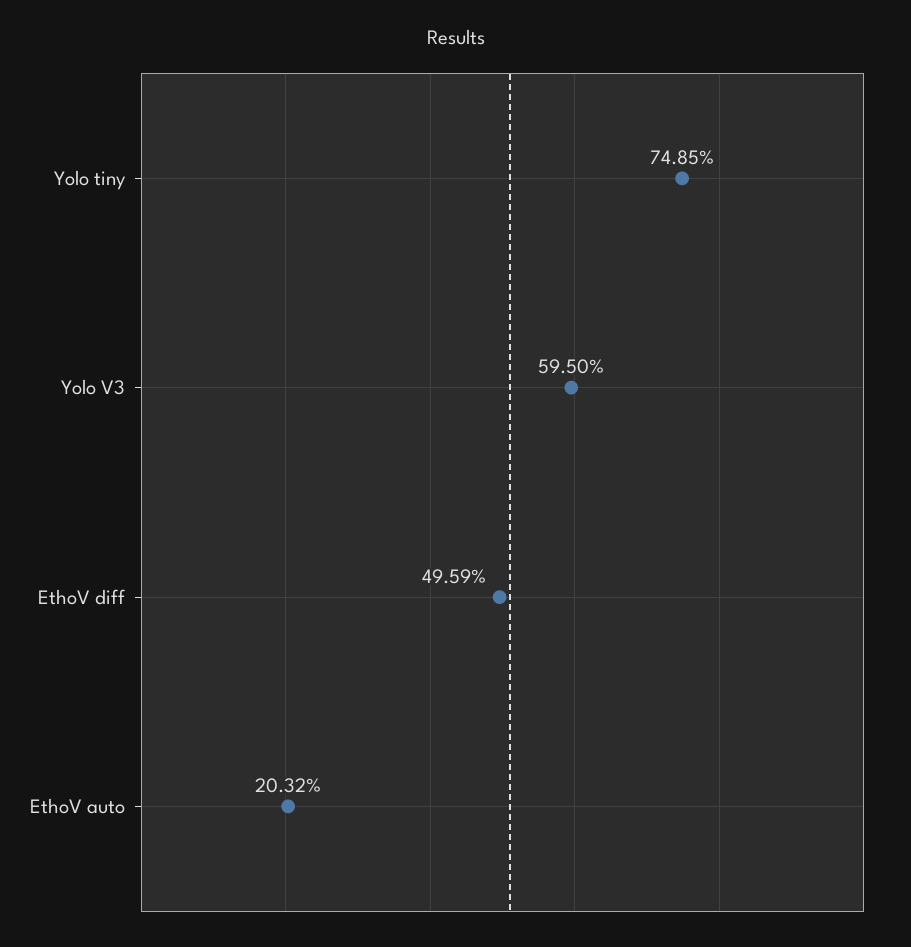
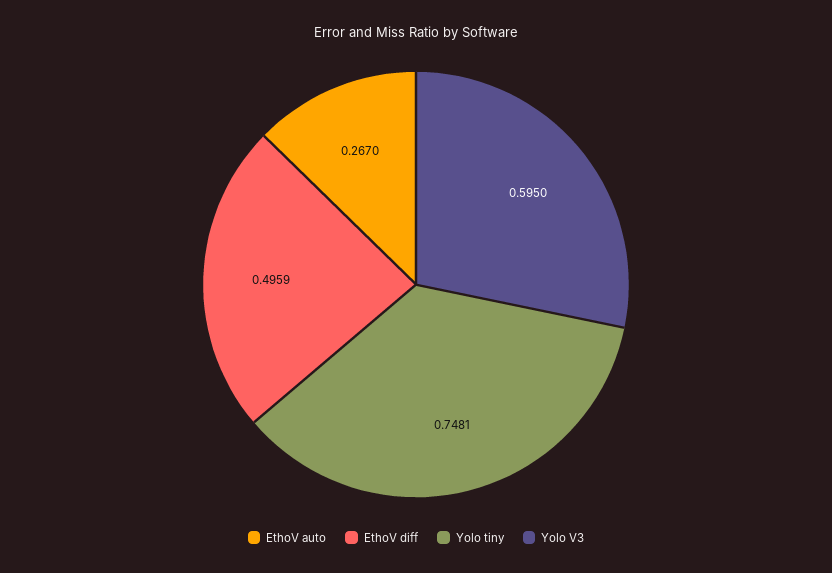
  {
-   "Yolo tiny": 0.7485,
+   "Yolo tiny": 0.7481,
    "Yolo V3": 0.595,
    "EthoV diff": 0.4959,
-   "EthoV auto": 0.2032
+   "EthoV auto": 0.267
  }

